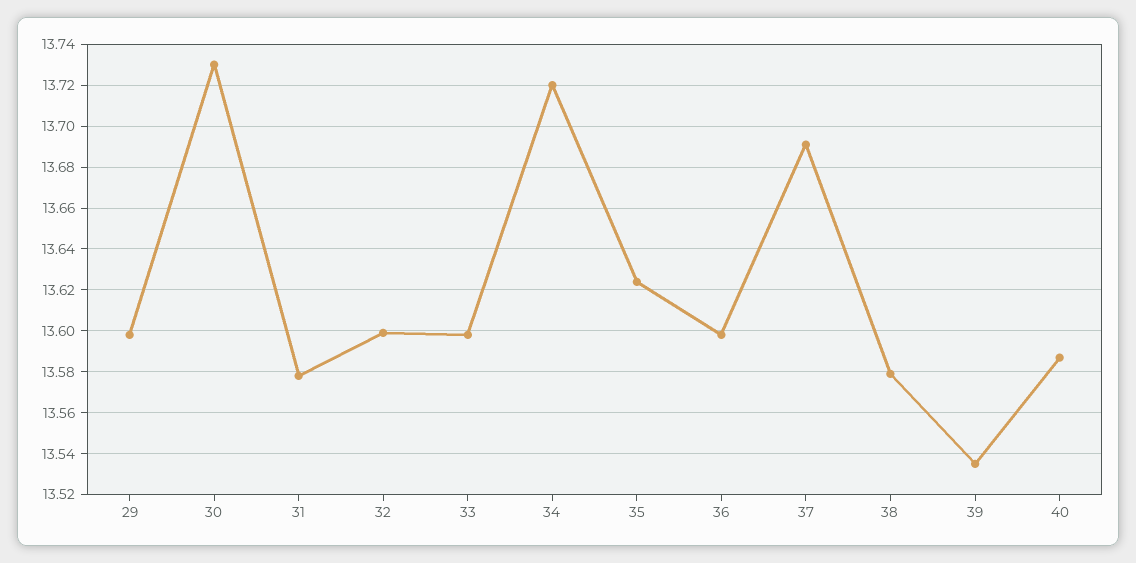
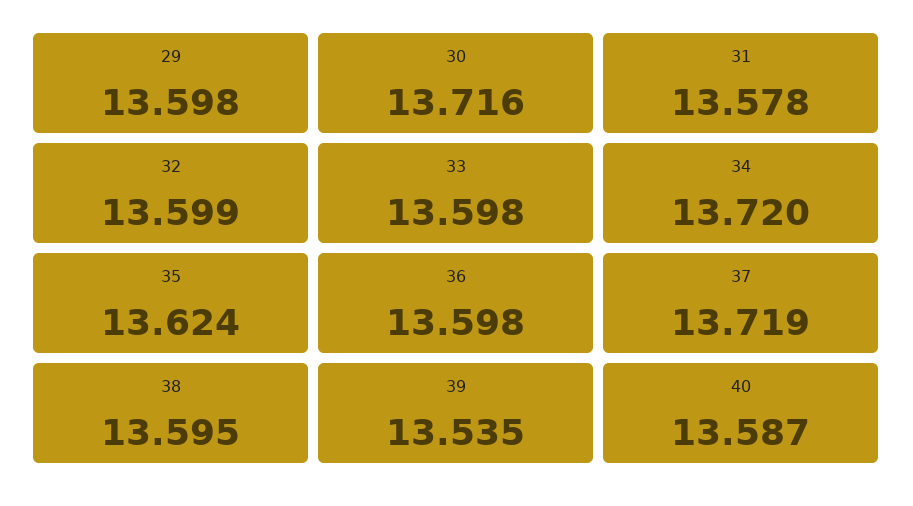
  {
    "29": 13.598,
-   "30": 13.73,
+   "30": 13.716,
    "31": 13.578,
    "32": 13.599,
    "33": 13.598,
    "34": 13.72,
    "35": 13.624,
    "36": 13.598,
-   "37": 13.69,
+   "37": 13.719,
-   "38": 13.58,
+   "38": 13.595,
    "39": 13.535,
    "40": 13.587
  }

